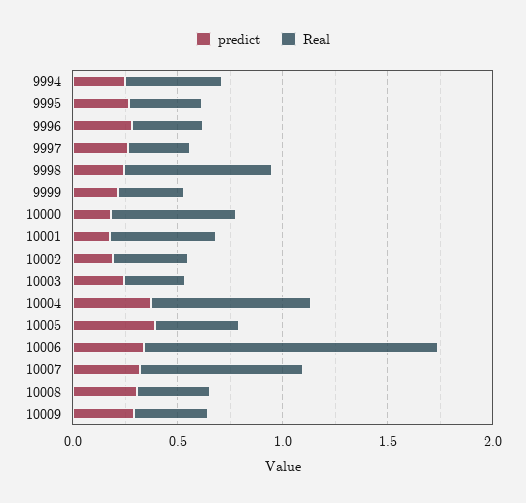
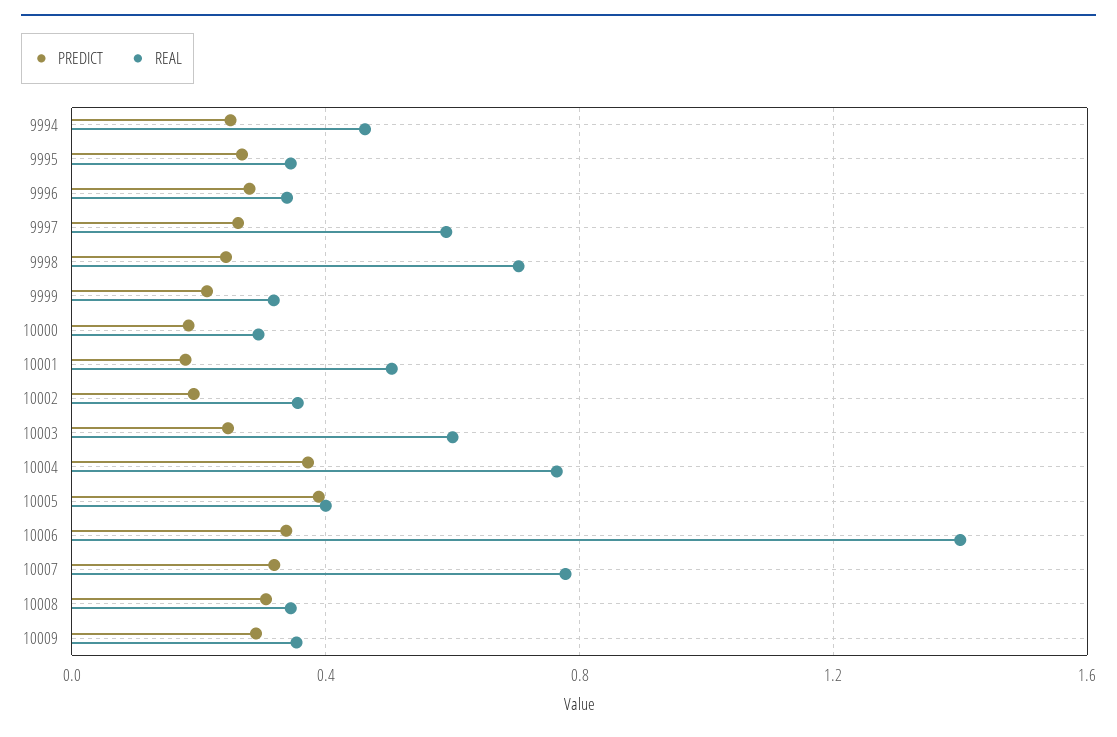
  {
    "predict": {
      "9994": 0.25,
      "9995": 0.25,
      "9996": 0.3,
      "9997": 0.25,
      "9998": 0.25,
      "9999": 0.2,
      "10000": 0.2,
      "10001": 0.2,
      "10002": 0.2,
      "10003": 0.25,
      "10004": 0.35,
      "10005": 0.4,
      "10006": 0.35,
      "10007": 0.3,
      "10008": 0.3,
      "10009": 0.3
    },
    "Real": {
      "9994": 0.45,
      "9995": 0.35,
      "9996": 0.35,
-     "9997": 0.3,
+     "9997": 0.6,
      "9998": 0.7,
      "9999": 0.3,
-     "10000": 0.6,
+     "10000": 0.3,
      "10001": 0.5,
      "10002": 0.35,
-     "10003": 0.3,
+     "10003": 0.6,
      "10004": 0.75,
      "10005": 0.4,
      "10006": 1.4,
      "10007": 0.8,
      "10008": 0.35,
      "10009": 0.35
    }
  }

